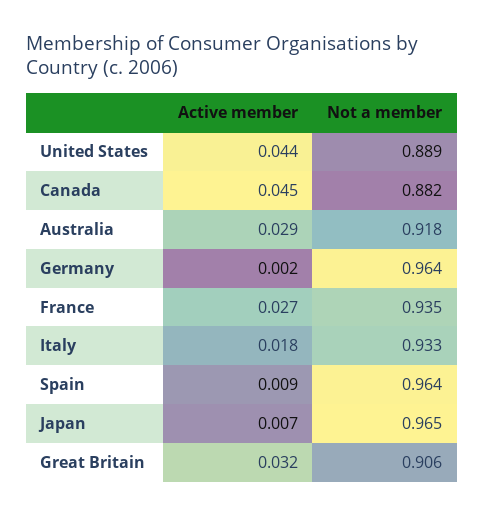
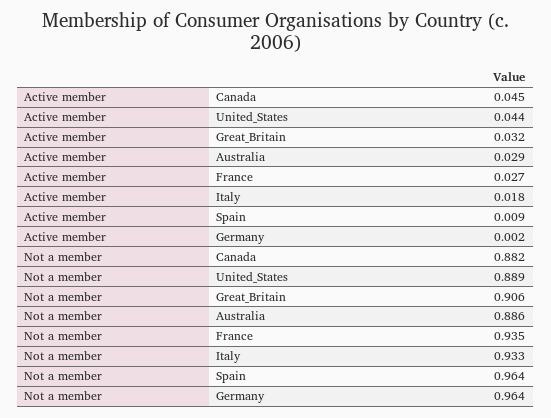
  {
    "Active member": {
      "United States": 0.044,
      "Canada": 0.045,
      "Australia": 0.029,
      "Germany": 0.002,
      "France": 0.027,
      "Italy": 0.018,
      "Spain": 0.009,
-     "Japan": 0.007,
      "Great Britain": 0.032
    },
    "Not a member": {
      "United States": 0.889,
      "Canada": 0.882,
-     "Australia": 0.918,
+     "Australia": 0.886,
      "Germany": 0.964,
      "France": 0.935,
      "Italy": 0.933,
      "Spain": 0.964,
-     "Japan": 0.965,
      "Great Britain": 0.906
    }
  }

